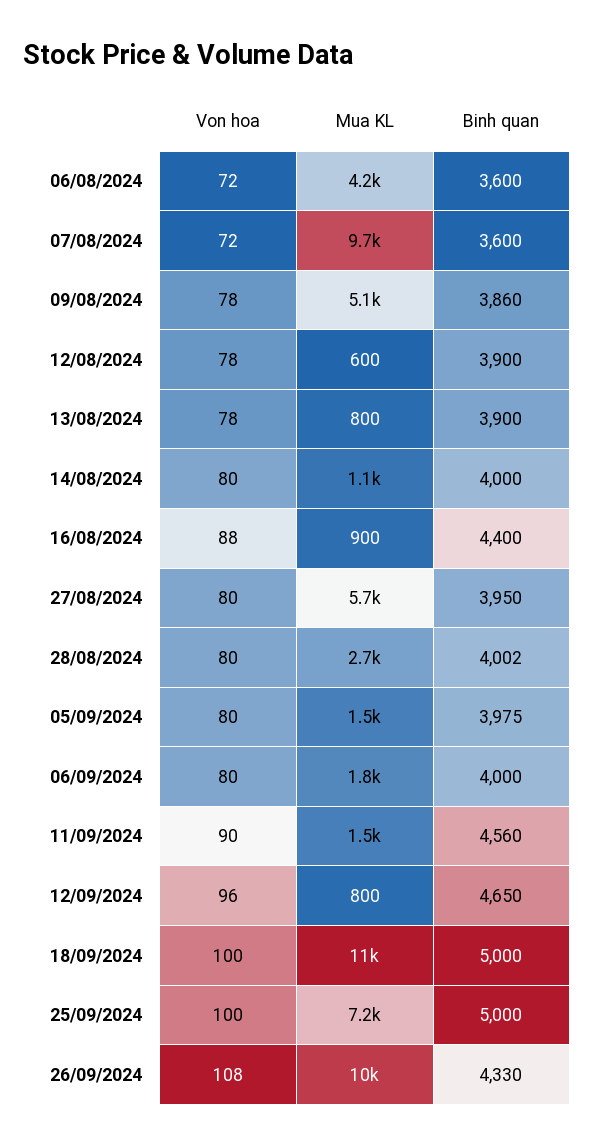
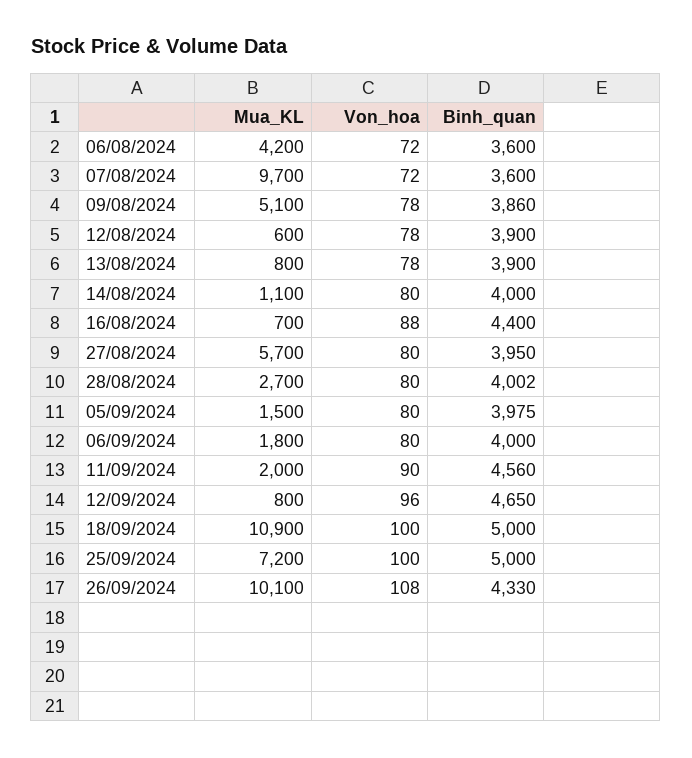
  {
    "Von hoa": {
      "06/08/2024": 72,
      "07/08/2024": 72,
      "09/08/2024": 78,
      "12/08/2024": 78,
      "13/08/2024": 78,
      "14/08/2024": 80,
      "16/08/2024": 88,
      "27/08/2024": 80,
      "28/08/2024": 80,
      "05/09/2024": 80,
      "06/09/2024": 80,
      "11/09/2024": 90,
      "12/09/2024": 96,
      "18/09/2024": 100,
      "25/09/2024": 100,
      "26/09/2024": 108
    },
    "Mua KL": {
      "06/08/2024": 4200,
      "07/08/2024": 9700,
      "09/08/2024": 5100,
      "12/08/2024": 600,
      "13/08/2024": 800,
      "14/08/2024": 1100,
-     "16/08/2024": 900,
+     "16/08/2024": 700,
      "27/08/2024": 5700,
      "28/08/2024": 2700,
      "05/09/2024": 1500,
      "06/09/2024": 1800,
-     "11/09/2024": 1500,
+     "11/09/2024": 2000,
      "12/09/2024": 800,
      "18/09/2024": 10900,
      "25/09/2024": 7200,
      "26/09/2024": 10100
    },
    "Binh quan": {
      "06/08/2024": 3600,
      "07/08/2024": 3600,
      "09/08/2024": 3860,
      "12/08/2024": 3900,
      "13/08/2024": 3900,
      "14/08/2024": 4000,
      "16/08/2024": 4400,
      "27/08/2024": 3950,
      "28/08/2024": 4002,
      "05/09/2024": 3975,
      "06/09/2024": 4000,
      "11/09/2024": 4560,
      "12/09/2024": 4650,
      "18/09/2024": 5000,
      "25/09/2024": 5000,
      "26/09/2024": 4330
    }
  }

